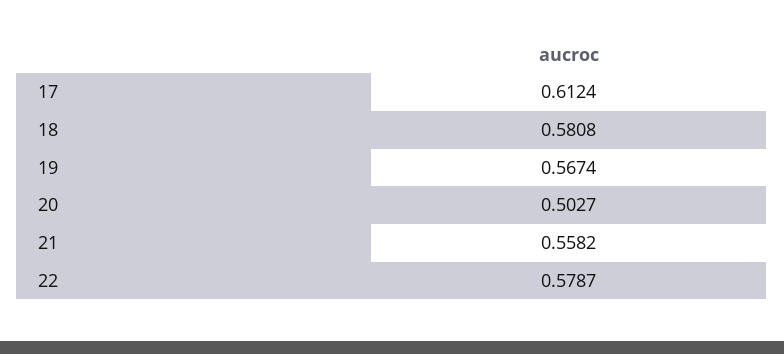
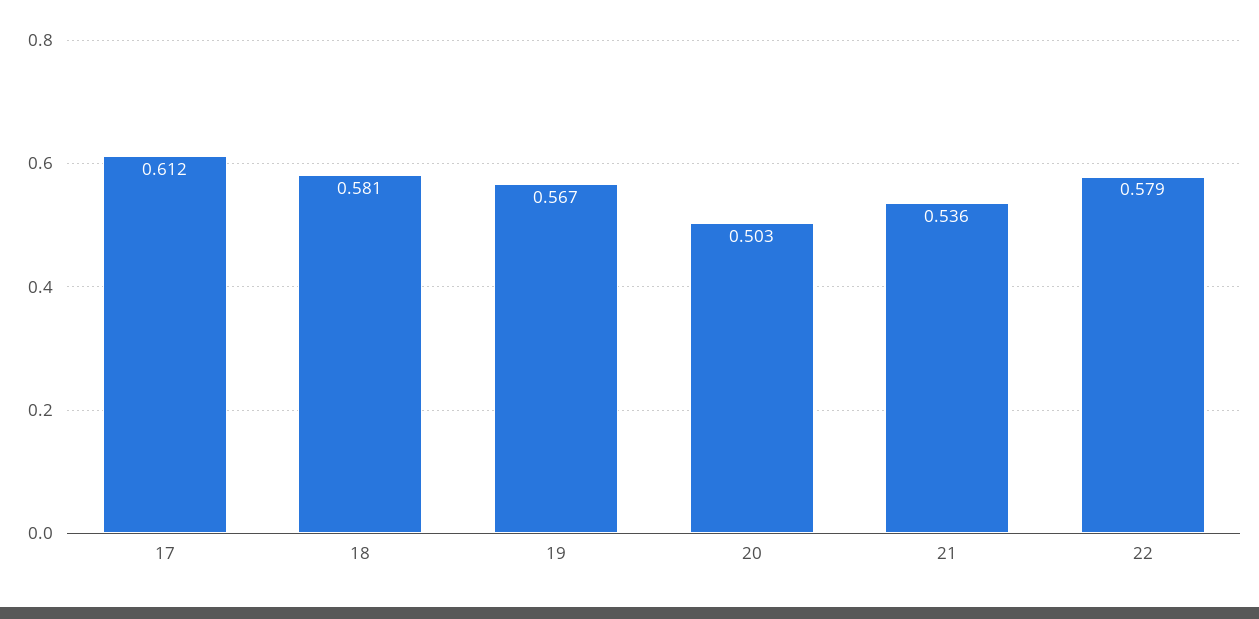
  {
    "17": 0.6124,
    "18": 0.5808,
    "19": 0.5674,
    "20": 0.5027,
-   "21": 0.5582,
+   "21": 0.536,
    "22": 0.5787
  }

